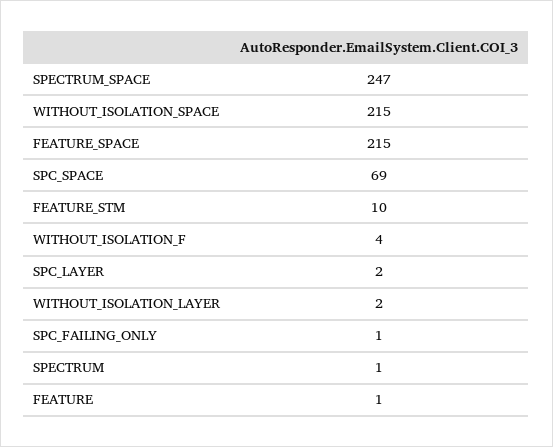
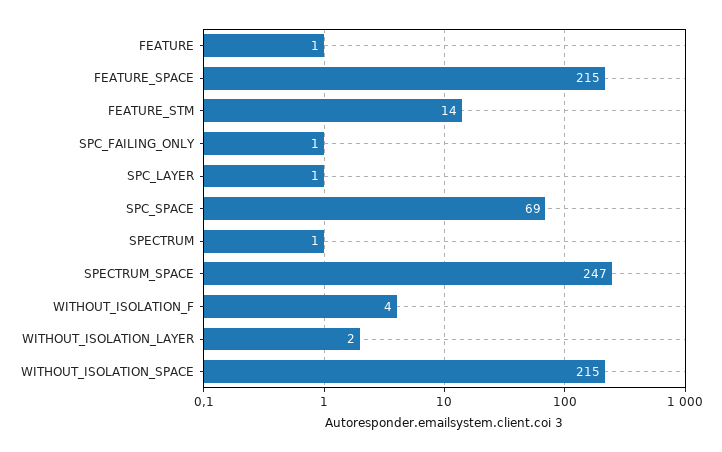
  {
    "SPECTRUM_SPACE": 247,
    "WITHOUT_ISOLATION_SPACE": 215,
    "FEATURE_SPACE": 215,
    "SPC_SPACE": 69,
-   "FEATURE_STM": 10,
+   "FEATURE_STM": 14,
    "WITHOUT_ISOLATION_F": 4,
-   "SPC_LAYER": 2,
+   "SPC_LAYER": 1,
    "WITHOUT_ISOLATION_LAYER": 2,
    "SPC_FAILING_ONLY": 1,
    "SPECTRUM": 1,
    "FEATURE": 1
  }

